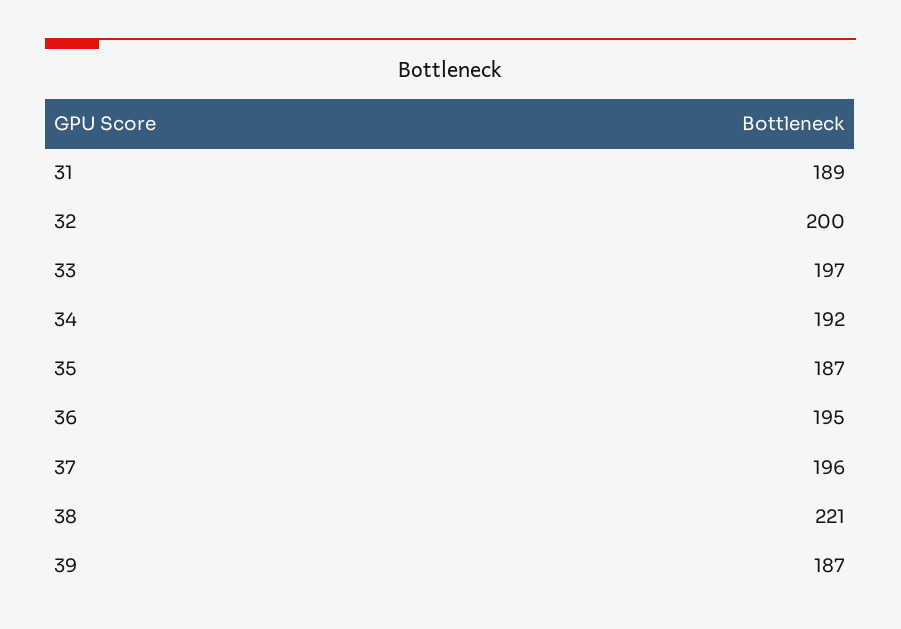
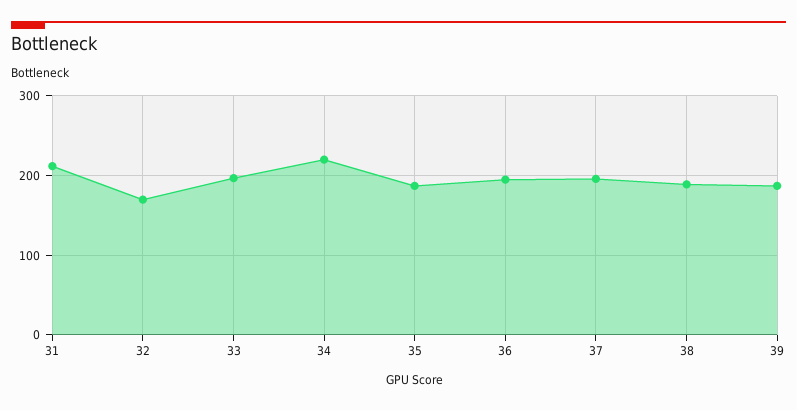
  {
-   "31": 189,
+   "31": 210,
-   "32": 200,
+   "32": 170,
    "33": 197,
-   "34": 192,
+   "34": 220,
    "35": 187,
    "36": 195,
    "37": 196,
-   "38": 221,
+   "38": 190,
    "39": 187
  }

